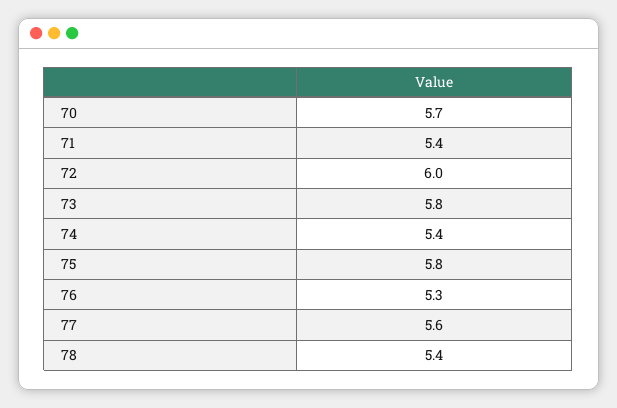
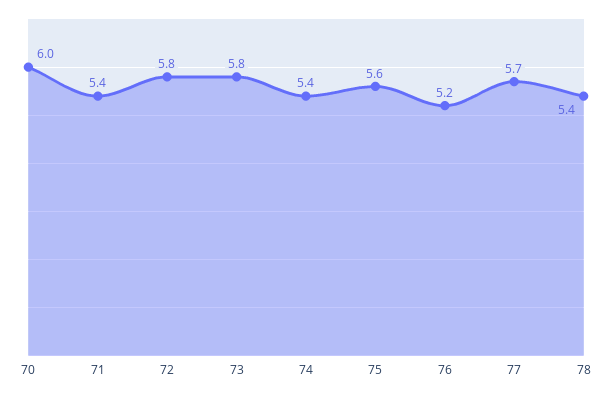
  {
-   "70": 5.7,
+   "70": 6,
    "71": 5.4,
-   "72": 6,
+   "72": 5.8,
    "73": 5.8,
    "74": 5.4,
-   "75": 5.8,
+   "75": 5.6,
-   "76": 5.3,
+   "76": 5.2,
-   "77": 5.6,
+   "77": 5.7,
    "78": 5.4
  }

